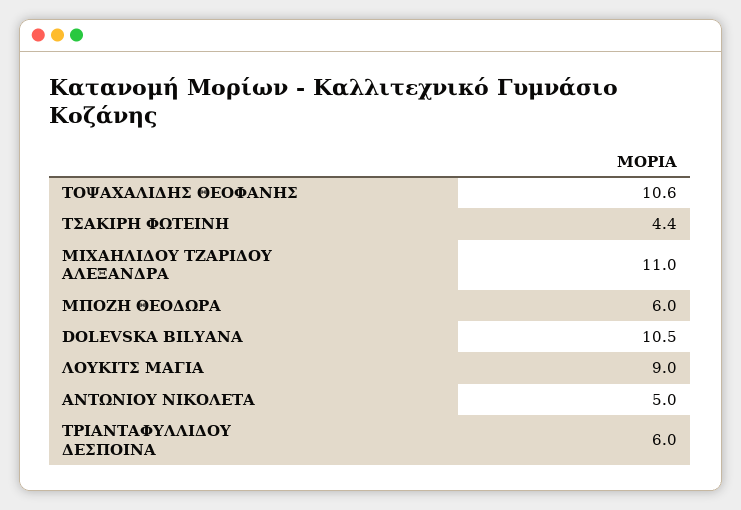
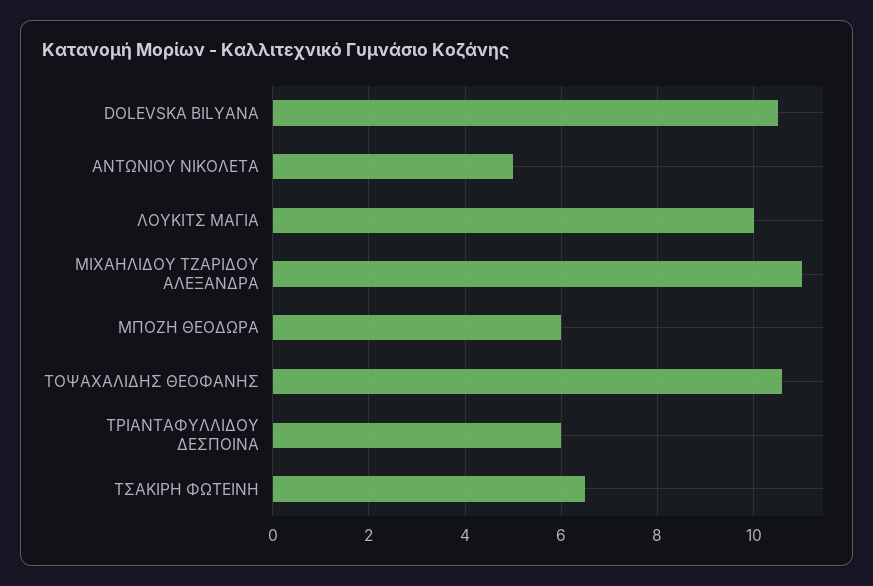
  {
    "ΤΟΨΑΧΑΛΙΔΗΣ ΘΕΟΦΑΝΗΣ": 10.6,
-   "ΤΣΑΚΙΡΗ ΦΩΤΕΙΝΗ": 4.4,
+   "ΤΣΑΚΙΡΗ ΦΩΤΕΙΝΗ": 6.5,
    "ΜΙΧΑΗΛΙΔΟΥ ΤΖΑΡΙΔΟΥ ΑΛΕΞΑΝΔΡΑ": 11,
    "ΜΠΟΖΗ ΘΕΟΔΩΡΑ": 6,
    "DOLEVSKA BILYANA": 10.5,
-   "ΛΟΥΚΙΤΣ ΜΑΓΙΑ": 9,
+   "ΛΟΥΚΙΤΣ ΜΑΓΙΑ": 10,
    "ΑΝΤΩΝΙΟΥ ΝΙΚΟΛΕΤΑ": 5,
    "ΤΡΙΑΝΤΑΦΥΛΛΙΔΟΥ ΔΕΣΠΟΙΝΑ": 6
  }

